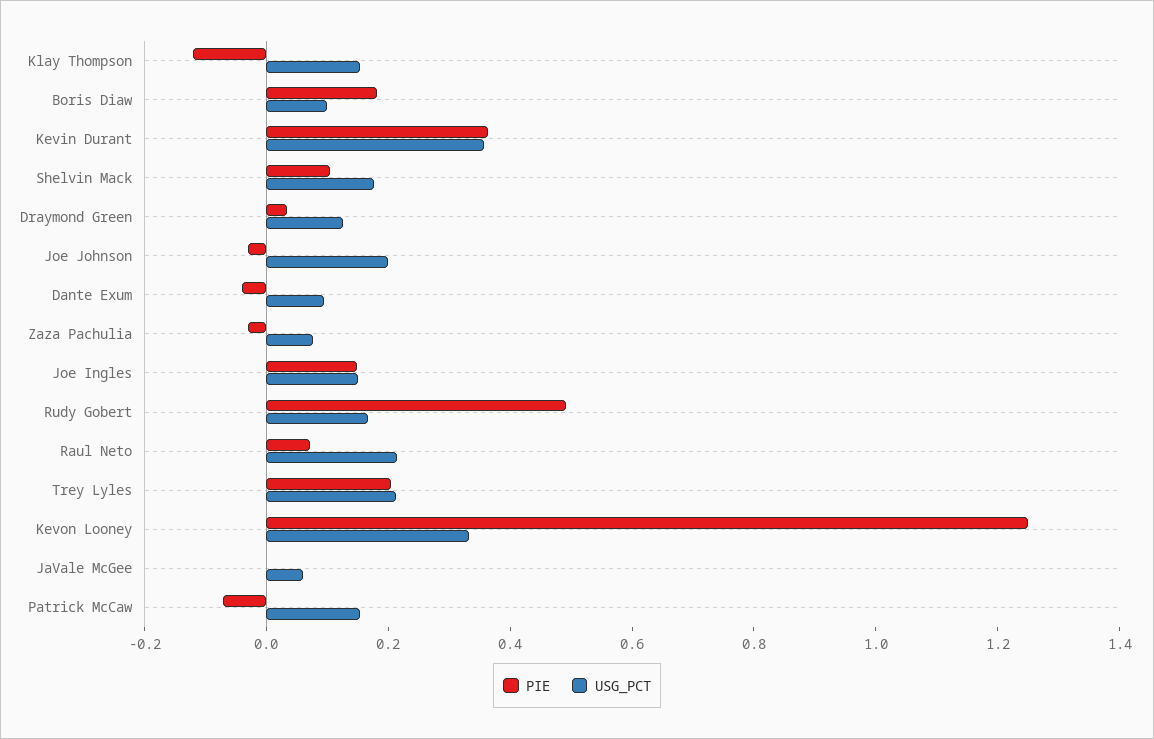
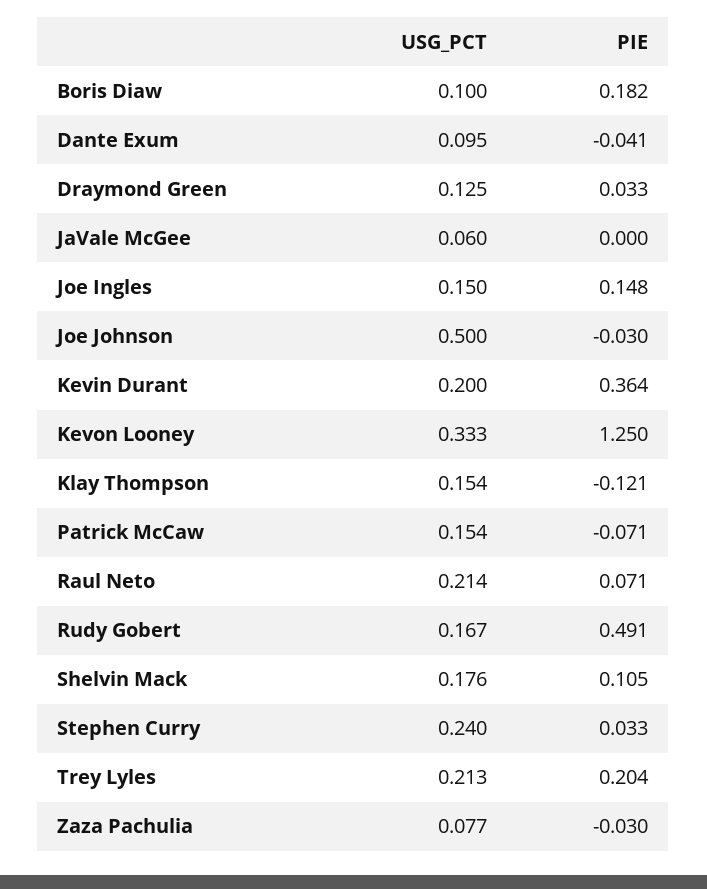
  {
    "PIE": {
      "Klay Thompson": -0.121,
      "Boris Diaw": 0.182,
      "Kevin Durant": 0.364,
      "Shelvin Mack": 0.105,
      "Draymond Green": 0.033,
      "Joe Johnson": -0.03,
      "Dante Exum": -0.041,
      "Zaza Pachulia": -0.03,
      "Joe Ingles": 0.148,
      "Rudy Gobert": 0.491,
      "Raul Neto": 0.071,
      "Trey Lyles": 0.204,
      "Kevon Looney": 1.25,
      "JaVale McGee": 0,
-     "Patrick McCaw": -0.071
+     "Patrick McCaw": -0.071,
+     "Stephen Curry": 0.033
    },
    "USG_PCT": {
      "Klay Thompson": 0.154,
      "Boris Diaw": 0.1,
-     "Kevin Durant": 0.35,
+     "Kevin Durant": 0.2,
      "Shelvin Mack": 0.176,
      "Draymond Green": 0.125,
-     "Joe Johnson": 0.2,
+     "Joe Johnson": 0.5,
      "Dante Exum": 0.095,
      "Zaza Pachulia": 0.077,
      "Joe Ingles": 0.15,
      "Rudy Gobert": 0.167,
      "Raul Neto": 0.214,
      "Trey Lyles": 0.213,
      "Kevon Looney": 0.333,
      "JaVale McGee": 0.06,
-     "Patrick McCaw": 0.154
+     "Patrick McCaw": 0.154,
+     "Stephen Curry": 0.24
    }
  }

